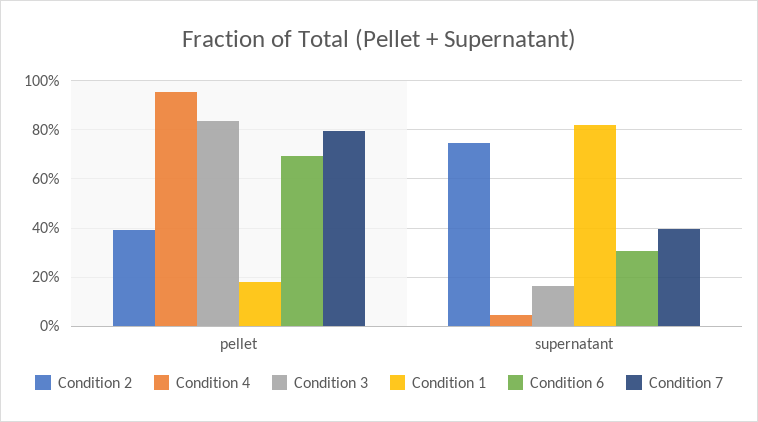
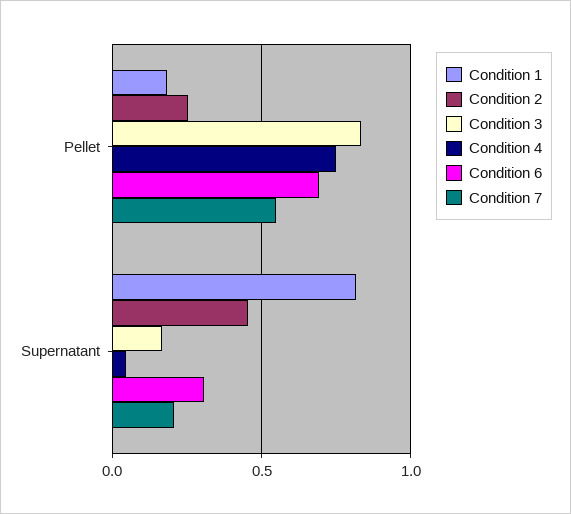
  {
    "Condition 2": {
-     "pellet": 0.4,
+     "pellet": 0.25,
-     "supernatant": 0.75
+     "supernatant": 0.45
    },
    "Condition 4": {
-     "pellet": 0.95,
+     "pellet": 0.75,
      "supernatant": 0.05
    },
    "Condition 3": {
      "pellet": 0.825,
      "supernatant": 0.175
    },
    "Condition 1": {
      "pellet": 0.175,
      "supernatant": 0.825
    },
    "Condition 6": {
      "pellet": 0.7,
      "supernatant": 0.3
    },
    "Condition 7": {
-     "pellet": 0.8,
+     "pellet": 0.55,
-     "supernatant": 0.4
+     "supernatant": 0.2
    }
  }

